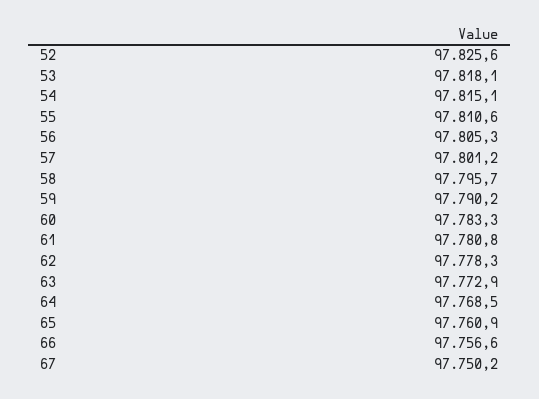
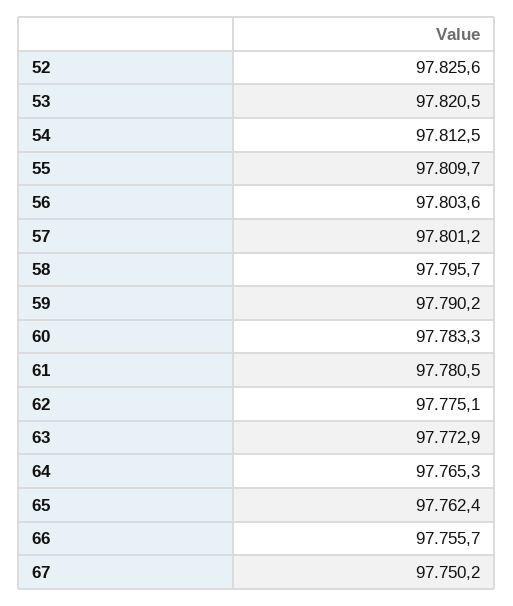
  {
    "52": 97825.6,
-   "53": 97818.1,
+   "53": 97820.5,
-   "54": 97815.1,
+   "54": 97812.5,
-   "55": 97810.6,
+   "55": 97809.7,
-   "56": 97805.3,
+   "56": 97803.6,
    "57": 97801.2,
    "58": 97795.7,
    "59": 97790.2,
    "60": 97783.3,
-   "61": 97780.8,
+   "61": 97780.5,
-   "62": 97778.3,
+   "62": 97775.1,
    "63": 97772.9,
-   "64": 97768.5,
+   "64": 97765.3,
-   "65": 97760.9,
+   "65": 97762.4,
-   "66": 97756.6,
+   "66": 97755.7,
    "67": 97750.2
  }

